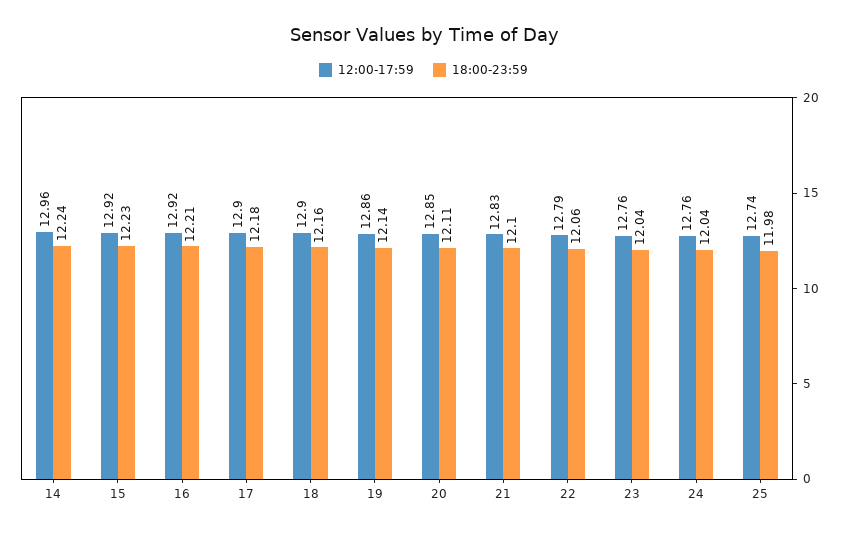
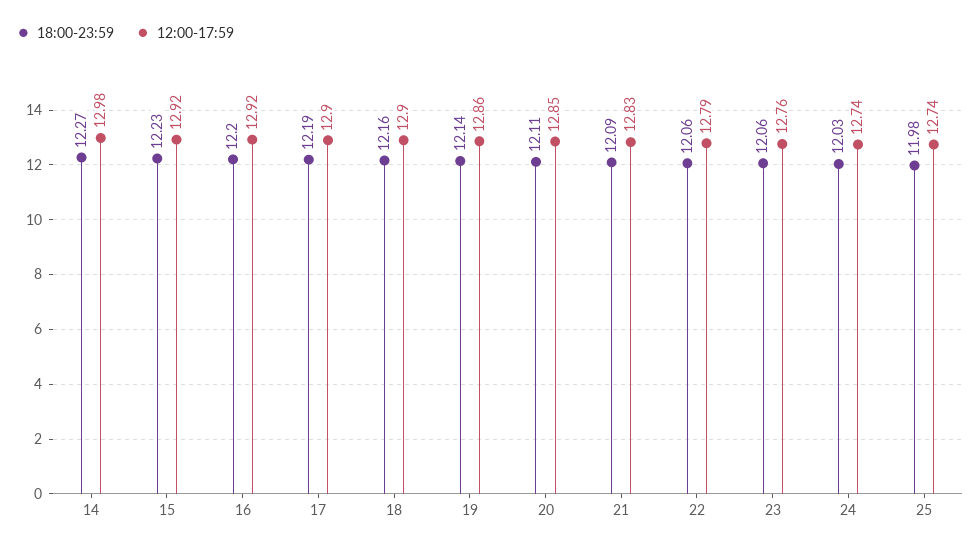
  {
    "12:00-17:59": {
-     "14": 12.96,
+     "14": 12.98,
      "15": 12.92,
      "16": 12.92,
      "17": 12.9,
      "18": 12.9,
      "19": 12.86,
      "20": 12.85,
      "21": 12.83,
      "22": 12.79,
      "23": 12.76,
-     "24": 12.76,
+     "24": 12.74,
      "25": 12.74
    },
    "18:00-23:59": {
-     "14": 12.24,
+     "14": 12.27,
      "15": 12.23,
-     "16": 12.21,
+     "16": 12.2,
-     "17": 12.18,
+     "17": 12.19,
      "18": 12.16,
      "19": 12.14,
      "20": 12.11,
-     "21": 12.1,
+     "21": 12.09,
      "22": 12.06,
-     "23": 12.04,
+     "23": 12.06,
-     "24": 12.04,
+     "24": 12.03,
      "25": 11.98
    }
  }

